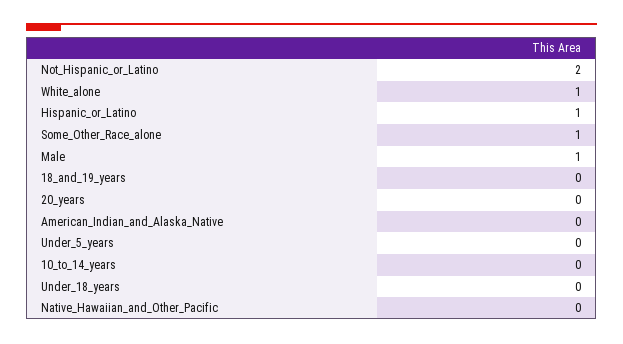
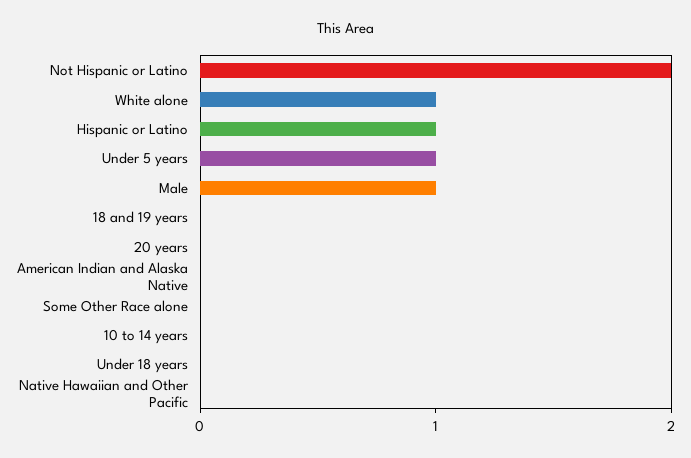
  {
    "Not_Hispanic_or_Latino": 2,
    "White_alone": 1,
    "Hispanic_or_Latino": 1,
-   "Some_Other_Race_alone": 1,
+   "Some_Other_Race_alone": 0,
    "Male": 1,
    "18_and_19_years": 0,
    "20_years": 0,
    "American_Indian_and_Alaska_Native": 0,
-   "Under_5_years": 0,
+   "Under_5_years": 1,
    "10_to_14_years": 0,
    "Under_18_years": 0,
    "Native_Hawaiian_and_Other_Pacific": 0
  }

